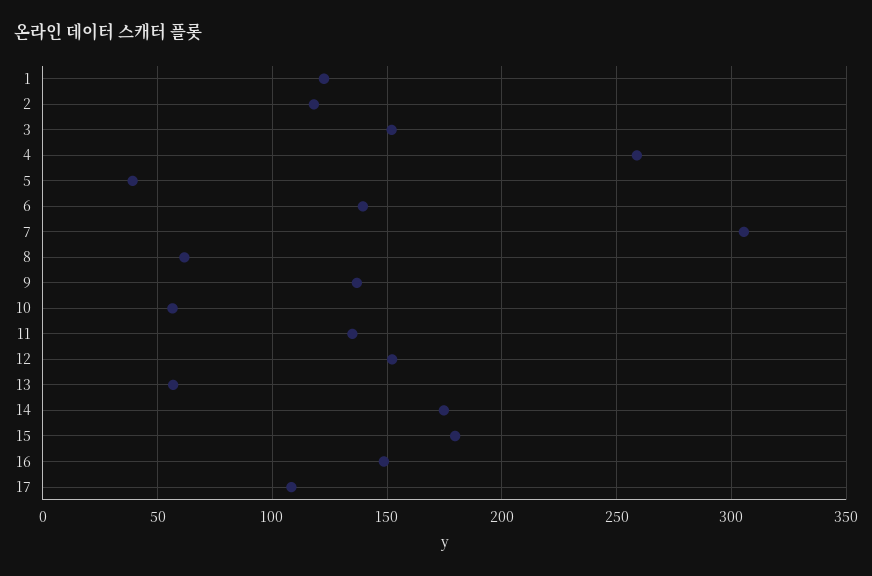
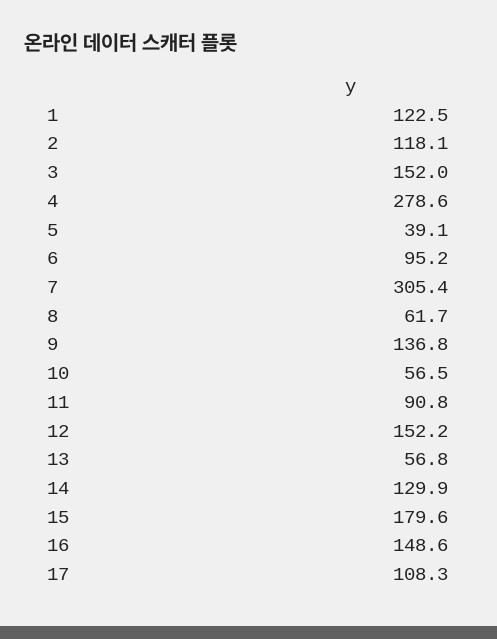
  {
    "1": 122.5,
    "2": 118.1,
    "3": 152,
-   "4": 260,
+   "4": 278.6,
    "5": 39.1,
-   "6": 140,
+   "6": 95.2,
    "7": 305.4,
    "8": 61.7,
    "9": 136.8,
    "10": 56.5,
-   "11": 135,
+   "11": 90.8,
    "12": 152.2,
    "13": 56.8,
-   "14": 175,
+   "14": 129.9,
    "15": 179.6,
    "16": 148.6,
    "17": 108.3
  }

